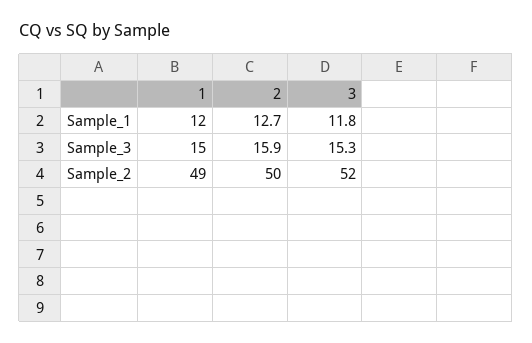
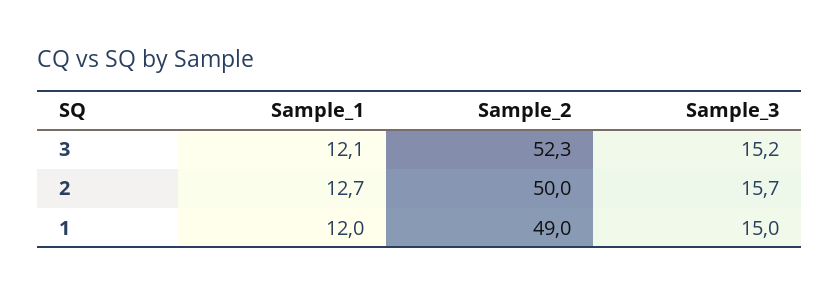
  {
    "1": {
      "Sample_1": 12,
      "Sample_3": 15,
      "Sample_2": 49
    },
    "2": {
      "Sample_1": 12.7,
-     "Sample_3": 15.9,
+     "Sample_3": 15.7,
      "Sample_2": 50
    },
    "3": {
-     "Sample_1": 11.8,
+     "Sample_1": 12.1,
-     "Sample_3": 15.3,
+     "Sample_3": 15.2,
-     "Sample_2": 52
+     "Sample_2": 52.3
    }
  }

